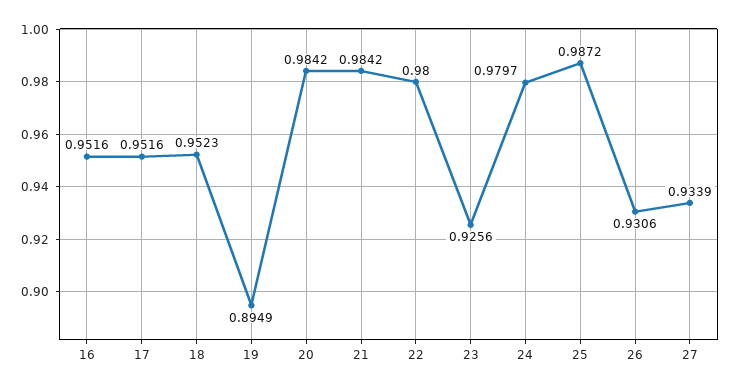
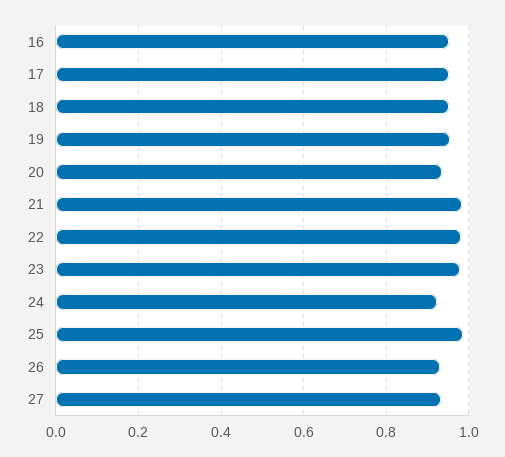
  {
    "16": 0.9516,
    "17": 0.9516,
    "18": 0.9523,
-   "19": 0.8949,
+   "19": 0.96,
-   "20": 0.9842,
+   "20": 0.94,
    "21": 0.9842,
    "22": 0.98,
-   "23": 0.9256,
+   "23": 0.98,
-   "24": 0.9797,
+   "24": 0.92,
    "25": 0.9872,
    "26": 0.9306,
    "27": 0.9339
  }

